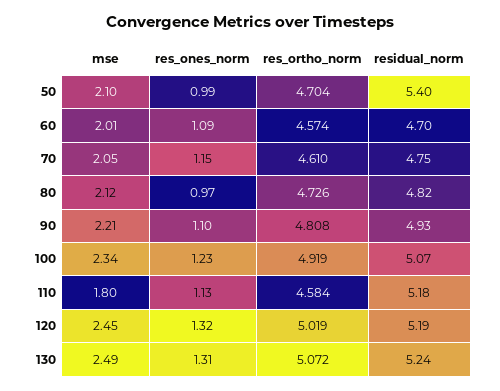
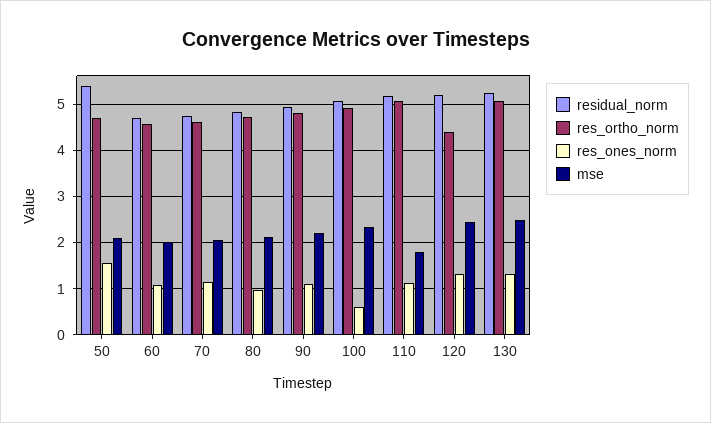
  {
    "mse": {
      "50": 2.1,
      "60": 2.01,
      "70": 2.05,
      "80": 2.12,
      "90": 2.21,
      "100": 2.34,
      "110": 1.8,
      "120": 2.45,
      "130": 2.49
    },
    "res_ones_norm": {
-     "50": 0.99,
+     "50": 1.6,
      "60": 1.09,
      "70": 1.15,
      "80": 0.97,
      "90": 1.1,
-     "100": 1.23,
+     "100": 0.6,
      "110": 1.13,
      "120": 1.32,
      "130": 1.31
    },
    "res_ortho_norm": {
      "50": 4.704,
      "60": 4.574,
      "70": 4.61,
      "80": 4.726,
      "90": 4.808,
      "100": 4.919,
-     "110": 4.584,
+     "110": 5,
-     "120": 5.019,
+     "120": 4.4,
      "130": 5.072
    },
    "residual_norm": {
      "50": 5.4,
      "60": 4.7,
      "70": 4.75,
      "80": 4.82,
      "90": 4.93,
      "100": 5.07,
      "110": 5.18,
      "120": 5.19,
      "130": 5.24
    }
  }

